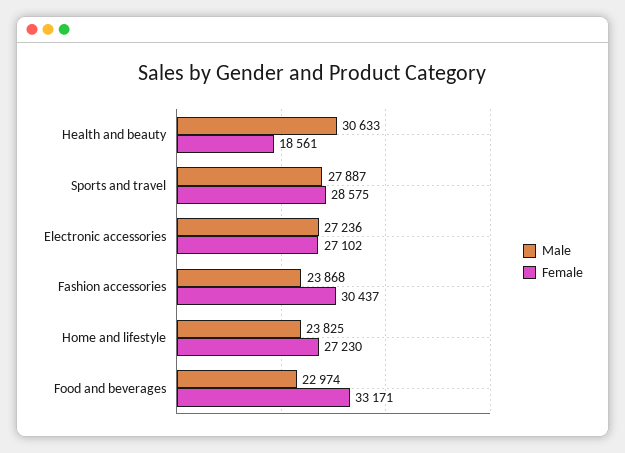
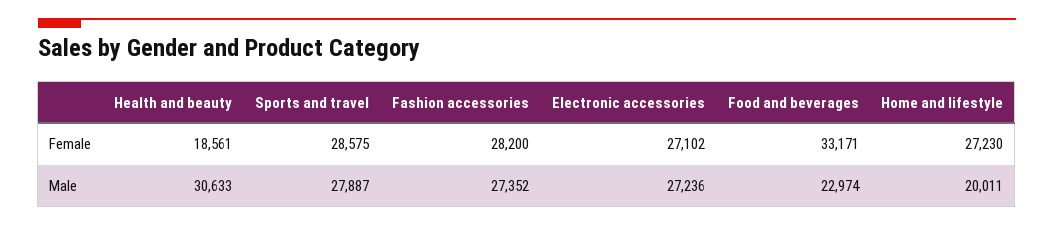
  {
    "Male": {
      "Health and beauty": 30633,
      "Sports and travel": 27887,
      "Electronic accessories": 27236,
-     "Fashion accessories": 23868,
+     "Fashion accessories": 27352,
-     "Home and lifestyle": 23825,
+     "Home and lifestyle": 20011,
      "Food and beverages": 22974
    },
    "Female": {
      "Health and beauty": 18561,
      "Sports and travel": 28575,
      "Electronic accessories": 27102,
-     "Fashion accessories": 30437,
+     "Fashion accessories": 28200,
      "Home and lifestyle": 27230,
      "Food and beverages": 33171
    }
  }

